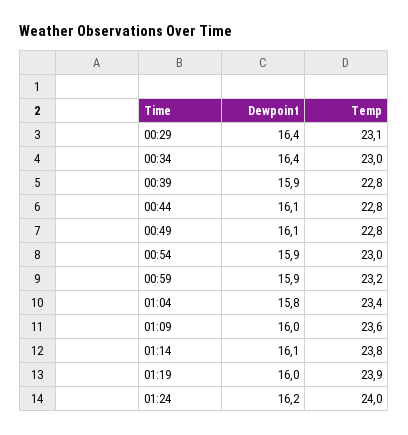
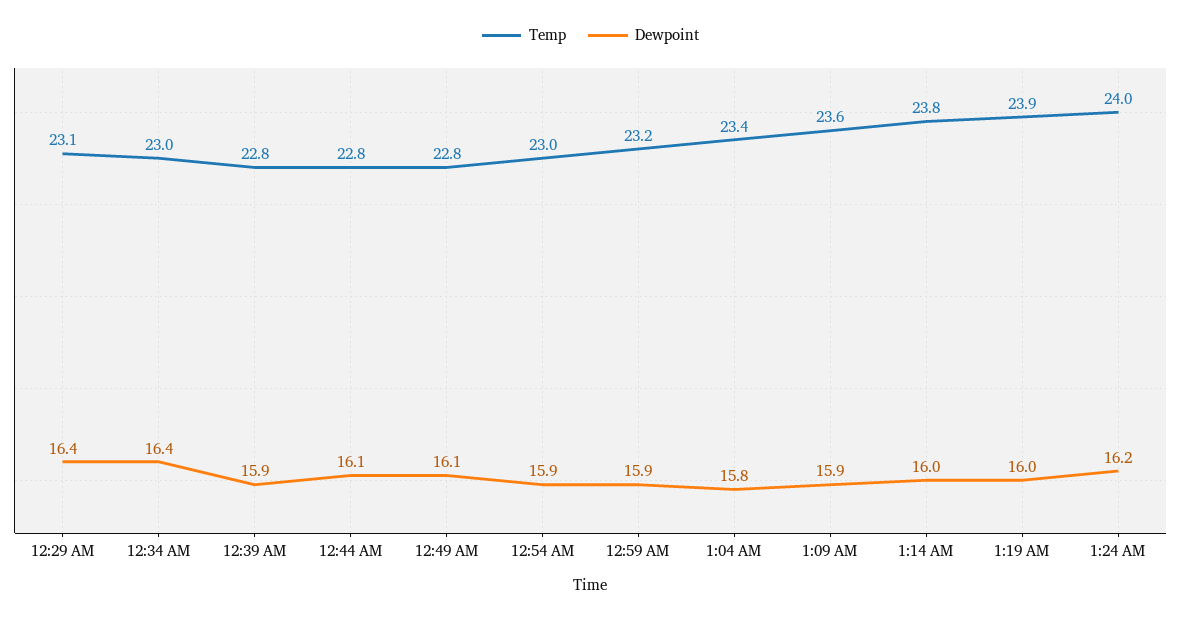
  {
    "Dewpoint": {
      "00:29": 16.4,
      "00:34": 16.4,
      "00:39": 15.9,
      "00:44": 16.1,
      "00:49": 16.1,
      "00:54": 15.9,
      "00:59": 15.9,
      "01:04": 15.8,
-     "01:09": 16,
+     "01:09": 15.9,
-     "01:14": 16.1,
+     "01:14": 16,
      "01:19": 16,
      "01:24": 16.2
    },
    "Temp": {
      "00:29": 23.1,
      "00:34": 23,
      "00:39": 22.8,
      "00:44": 22.8,
      "00:49": 22.8,
      "00:54": 23,
      "00:59": 23.2,
      "01:04": 23.4,
      "01:09": 23.6,
      "01:14": 23.8,
      "01:19": 23.9,
      "01:24": 24
    }
  }

